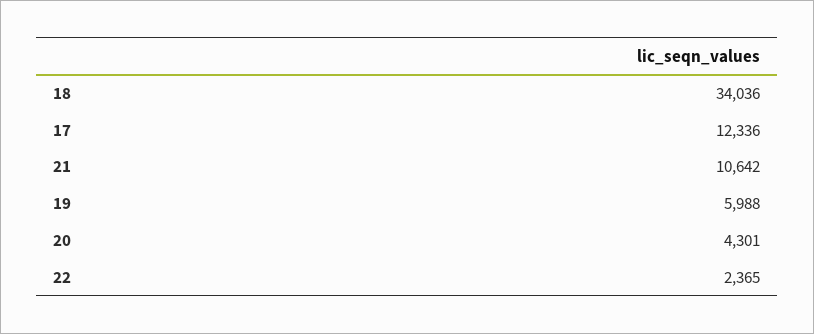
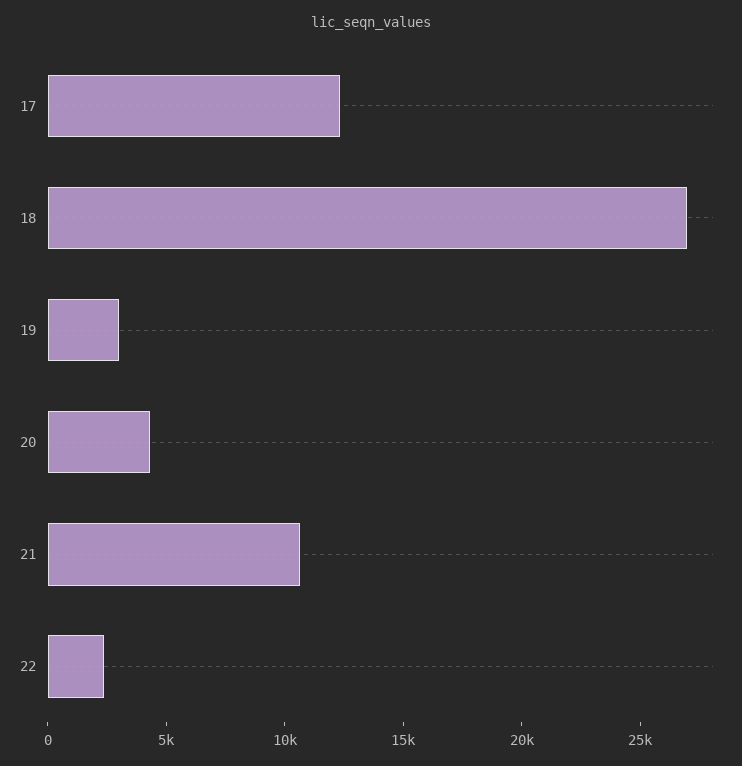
  {
-   "18": 34036,
+   "18": 27000,
    "17": 12336,
    "21": 10642,
-   "19": 5988,
+   "19": 3000,
    "20": 4301,
    "22": 2365
  }

